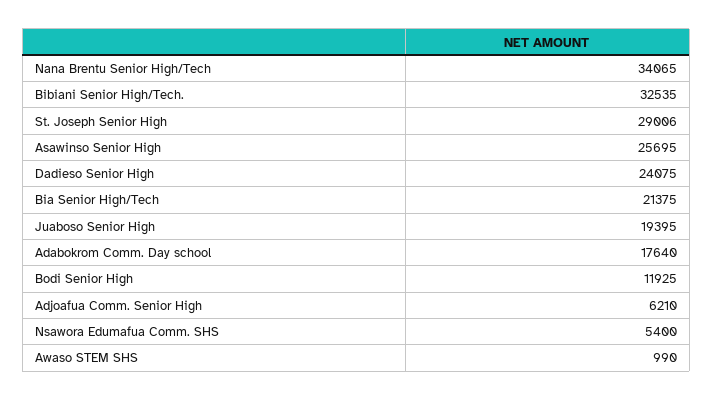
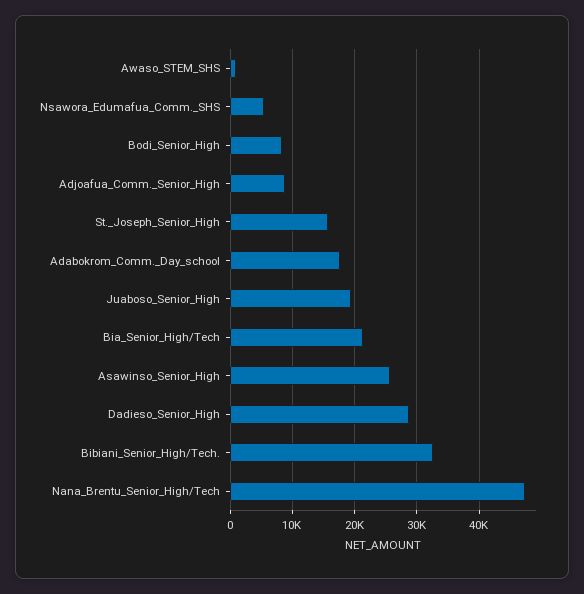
  {
-   "Nana Brentu Senior High/Tech": 34065,
+   "Nana Brentu Senior High/Tech": 47000,
    "Bibiani Senior High/Tech.": 32535,
-   "St. Joseph Senior High": 29006,
+   "St. Joseph Senior High": 16000,
    "Asawinso Senior High": 25695,
-   "Dadieso Senior High": 24075,
+   "Dadieso Senior High": 29000,
    "Bia Senior High/Tech": 21375,
    "Juaboso Senior High": 19395,
    "Adabokrom Comm. Day school": 17640,
-   "Bodi Senior High": 11925,
+   "Bodi Senior High": 8000,
-   "Adjoafua Comm. Senior High": 6210,
+   "Adjoafua Comm. Senior High": 9000,
    "Nsawora Edumafua Comm. SHS": 5400,
    "Awaso STEM SHS": 990
  }

